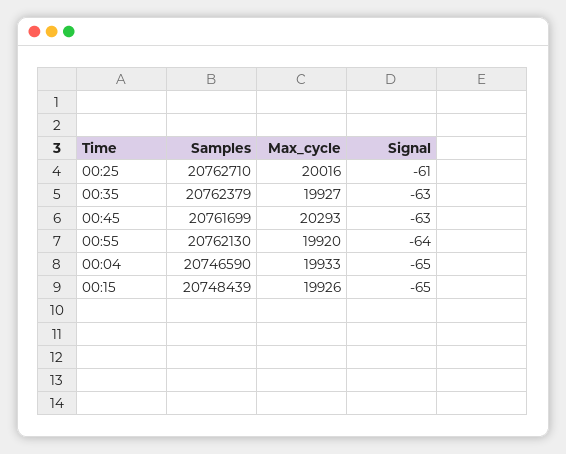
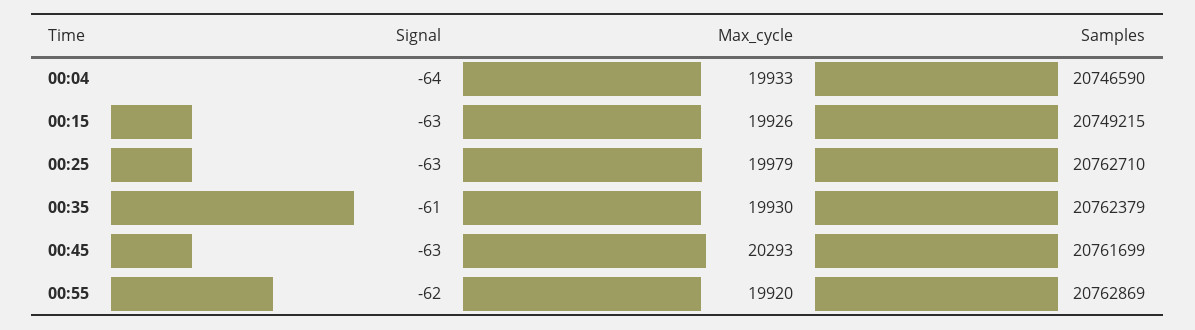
  {
    "Samples": {
      "00:25": 20762710,
      "00:35": 20762379,
      "00:45": 20761699,
-     "00:55": 20762130,
+     "00:55": 20762869,
      "00:04": 20746590,
-     "00:15": 20748439
+     "00:15": 20749215
    },
    "Max_cycle": {
-     "00:25": 20016,
+     "00:25": 19979,
-     "00:35": 19927,
+     "00:35": 19930,
      "00:45": 20293,
      "00:55": 19920,
      "00:04": 19933,
      "00:15": 19926
    },
    "Signal": {
-     "00:25": -61,
+     "00:25": -63,
-     "00:35": -63,
+     "00:35": -61,
      "00:45": -63,
-     "00:55": -64,
+     "00:55": -62,
-     "00:04": -65,
+     "00:04": -64,
-     "00:15": -65
+     "00:15": -63
    }
  }

